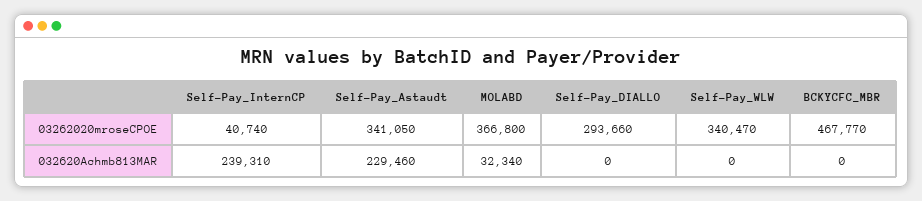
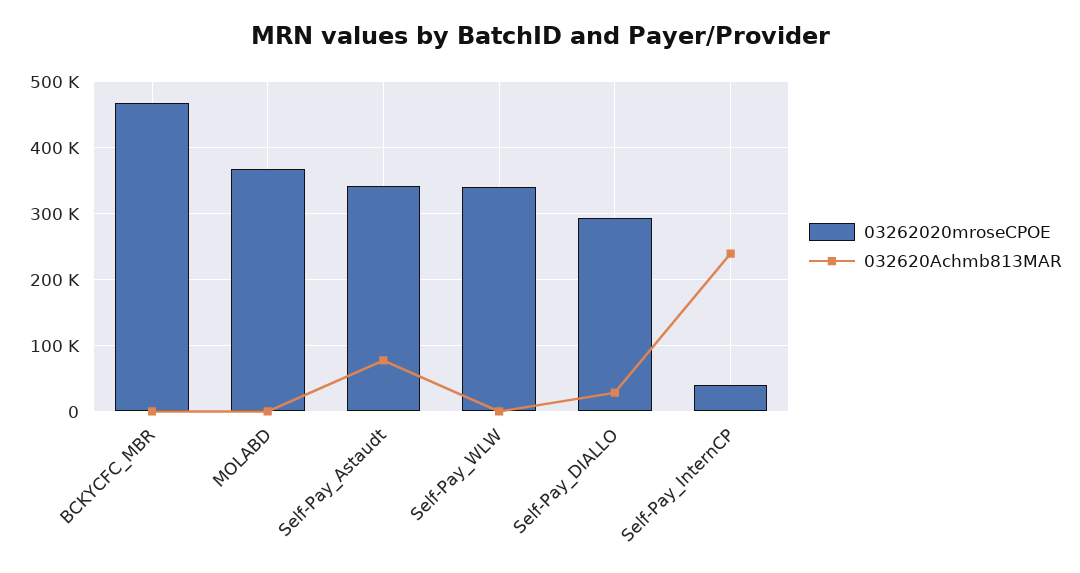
  {
    "03262020mroseCPOE": {
      "Self-Pay_InternCP": 40740,
      "Self-Pay_Astaudt": 341050,
      "MOLABD": 366800,
      "Self-Pay_DIALLO": 293660,
      "Self-Pay_WLW": 340470,
      "BCKYCFC_MBR": 467770
    },
    "032620Achmb813MAR": {
      "Self-Pay_InternCP": 239310,
-     "Self-Pay_Astaudt": 229460,
+     "Self-Pay_Astaudt": 80000,
-     "MOLABD": 32340,
+     "MOLABD": 0,
-     "Self-Pay_DIALLO": 0,
+     "Self-Pay_DIALLO": 30000,
      "Self-Pay_WLW": 0,
      "BCKYCFC_MBR": 0
    }
  }

